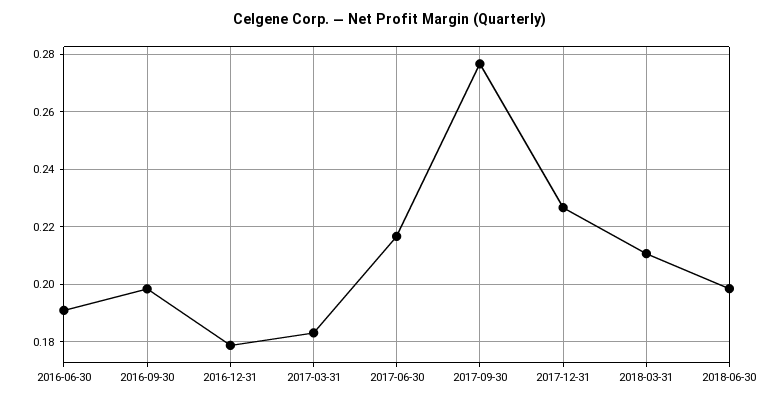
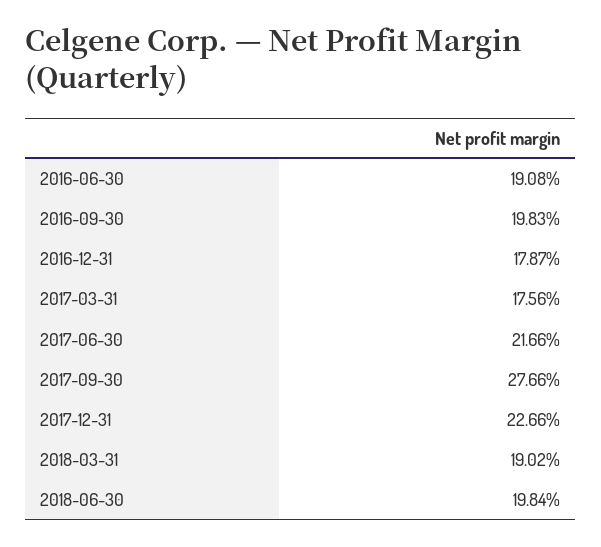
  {
    "2016-06-30": 0.1908,
    "2016-09-30": 0.1983,
    "2016-12-31": 0.1787,
-   "2017-03-31": 0.1825,
+   "2017-03-31": 0.1756,
    "2017-06-30": 0.2166,
    "2017-09-30": 0.2766,
    "2017-12-31": 0.2266,
-   "2018-03-31": 0.21,
+   "2018-03-31": 0.1902,
    "2018-06-30": 0.1984
  }

